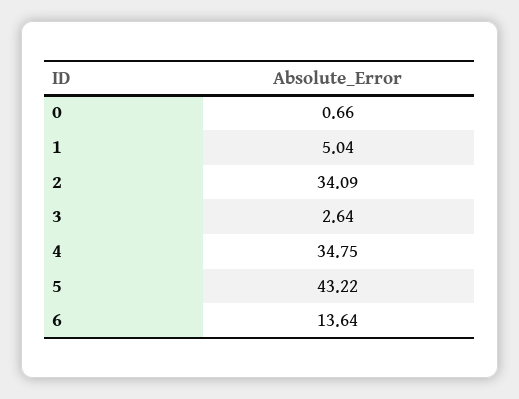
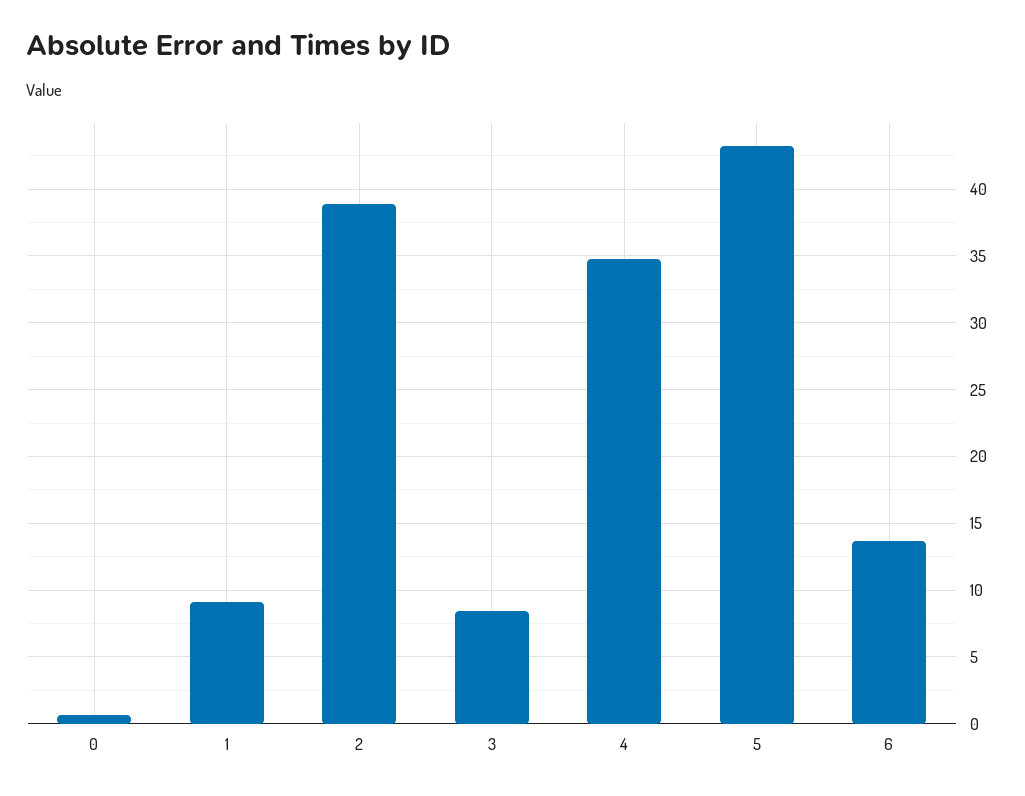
  {
    "0": 0.66,
-   "1": 5.04,
+   "1": 9,
-   "2": 34.09,
+   "2": 39,
-   "3": 2.64,
+   "3": 8.5,
    "4": 34.75,
    "5": 43.22,
    "6": 13.64
  }

